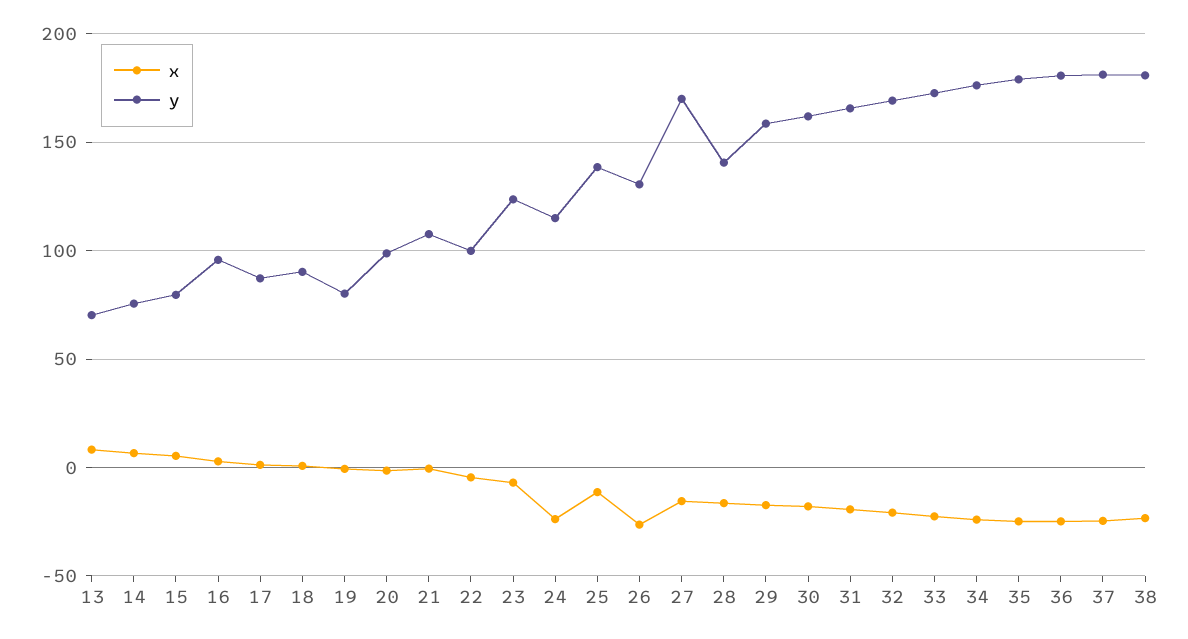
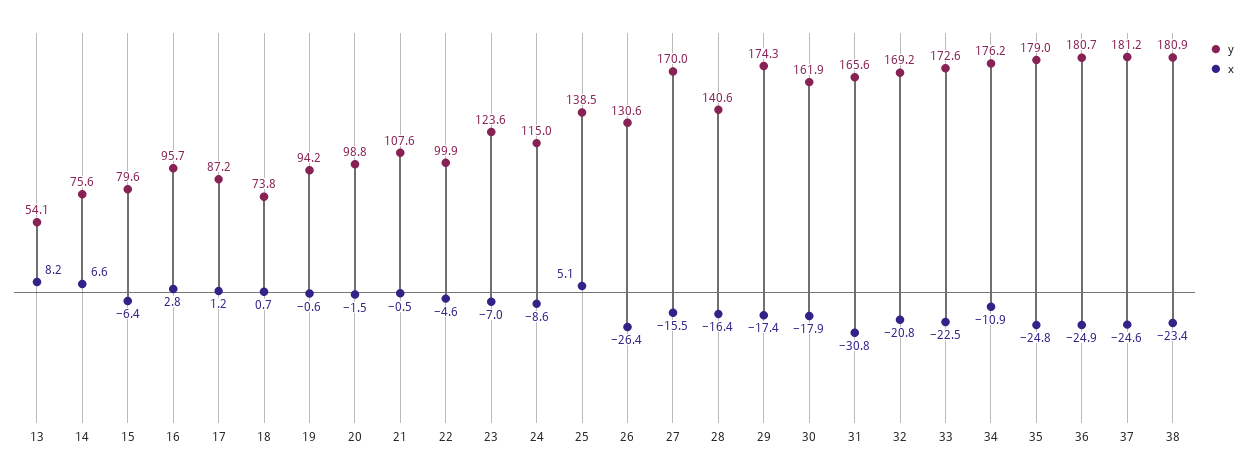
  {
    "x": {
      "13": 8.2,
      "14": 6.6,
-     "15": 5,
+     "15": -6.4,
      "16": 2.8,
      "17": 1.2,
      "18": 0.7,
      "19": -0.6,
      "20": -1.5,
      "21": -0.5,
      "22": -4.6,
      "23": -7,
-     "24": -25,
+     "24": -8.6,
-     "25": -10,
+     "25": 5.1,
      "26": -26.4,
      "27": -15.5,
      "28": -16.4,
      "29": -17.4,
      "30": -17.9,
-     "31": -20,
+     "31": -30.8,
      "32": -20.8,
      "33": -22.5,
-     "34": -25,
+     "34": -10.9,
      "35": -24.8,
      "36": -24.9,
      "37": -24.6,
      "38": -23.4
    },
    "y": {
-     "13": 70,
+     "13": 54.1,
      "14": 75.6,
      "15": 79.6,
      "16": 95.7,
      "17": 87.2,
-     "18": 90,
+     "18": 73.8,
-     "19": 80,
+     "19": 94.2,
      "20": 98.8,
      "21": 107.6,
      "22": 99.9,
      "23": 123.6,
      "24": 115,
      "25": 138.5,
      "26": 130.6,
      "27": 170,
      "28": 140.6,
-     "29": 160,
+     "29": 174.3,
      "30": 161.9,
      "31": 165.6,
      "32": 169.2,
      "33": 172.6,
      "34": 176.2,
      "35": 179,
      "36": 180.7,
      "37": 181.2,
      "38": 180.9
    }
  }

